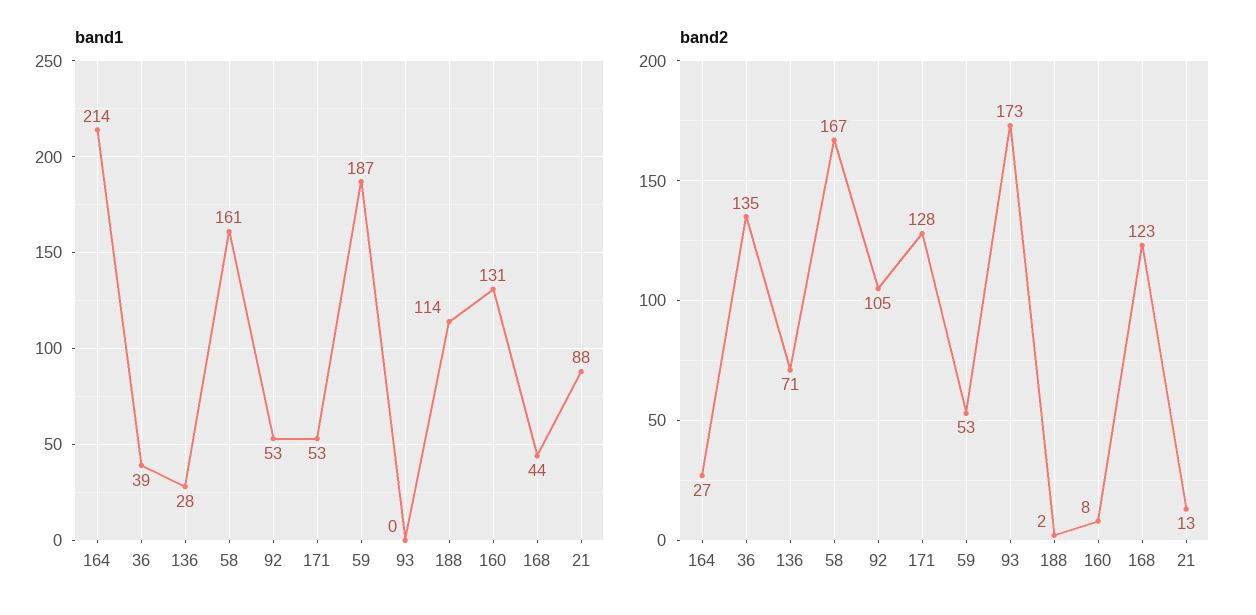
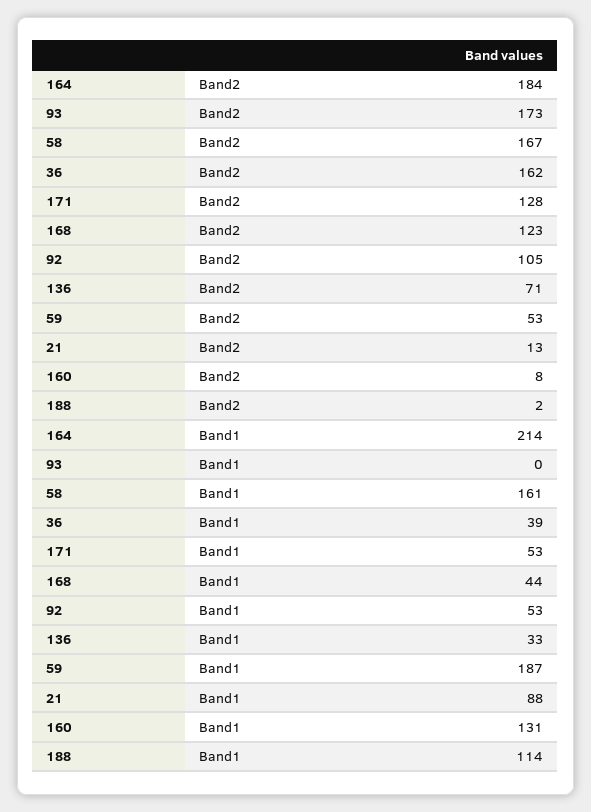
  {
    "band1": {
      "164": 214,
      "36": 39,
-     "136": 28,
+     "136": 33,
      "58": 161,
      "92": 53,
      "171": 53,
      "59": 187,
      "93": 0,
      "188": 114,
      "160": 131,
      "168": 44,
      "21": 88
    },
    "band2": {
-     "164": 27,
+     "164": 184,
-     "36": 135,
+     "36": 162,
      "136": 71,
      "58": 167,
      "92": 105,
      "171": 128,
      "59": 53,
      "93": 173,
      "188": 2,
      "160": 8,
      "168": 123,
      "21": 13
    }
  }

